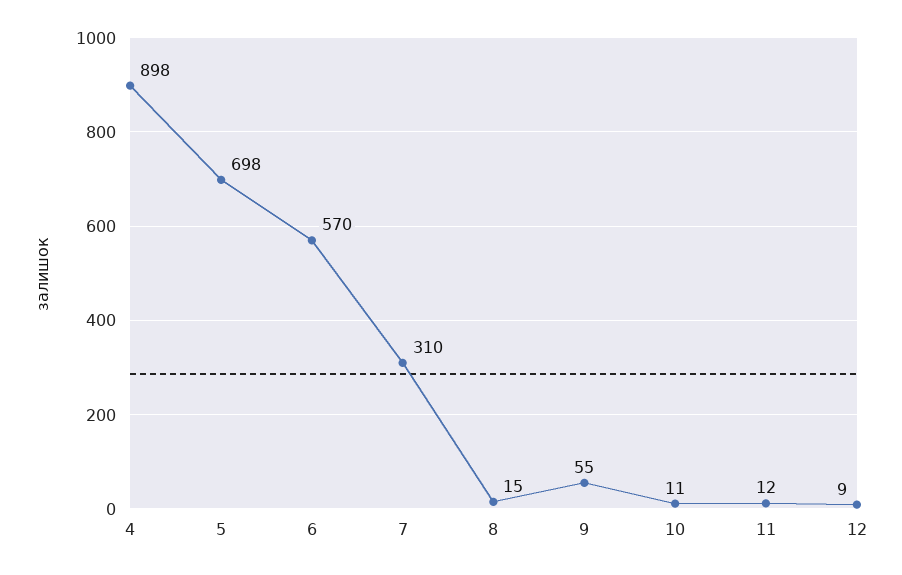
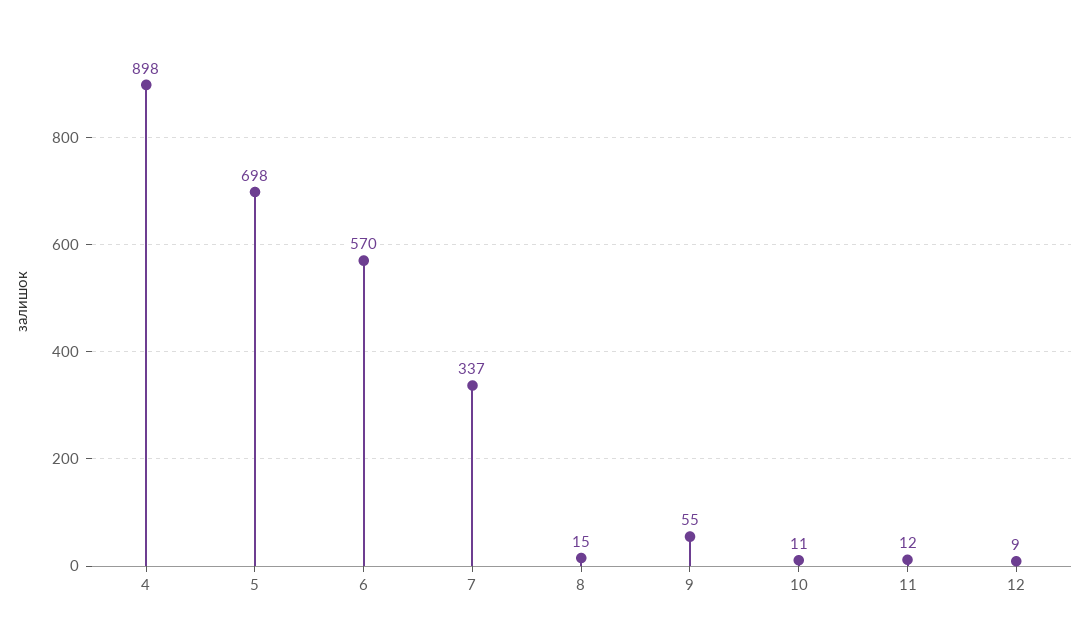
  {
    "4": 898,
    "5": 698,
    "6": 570,
-   "7": 310,
+   "7": 337,
    "8": 15,
    "9": 55,
    "10": 11,
    "11": 12,
    "12": 9
  }

